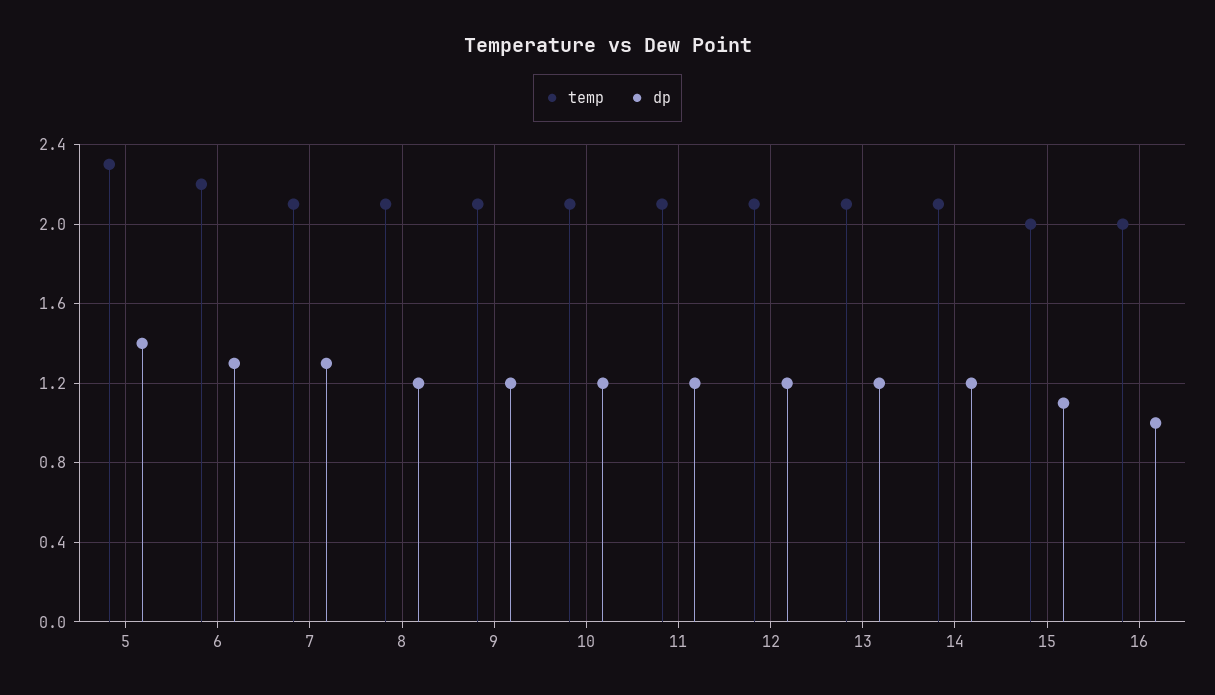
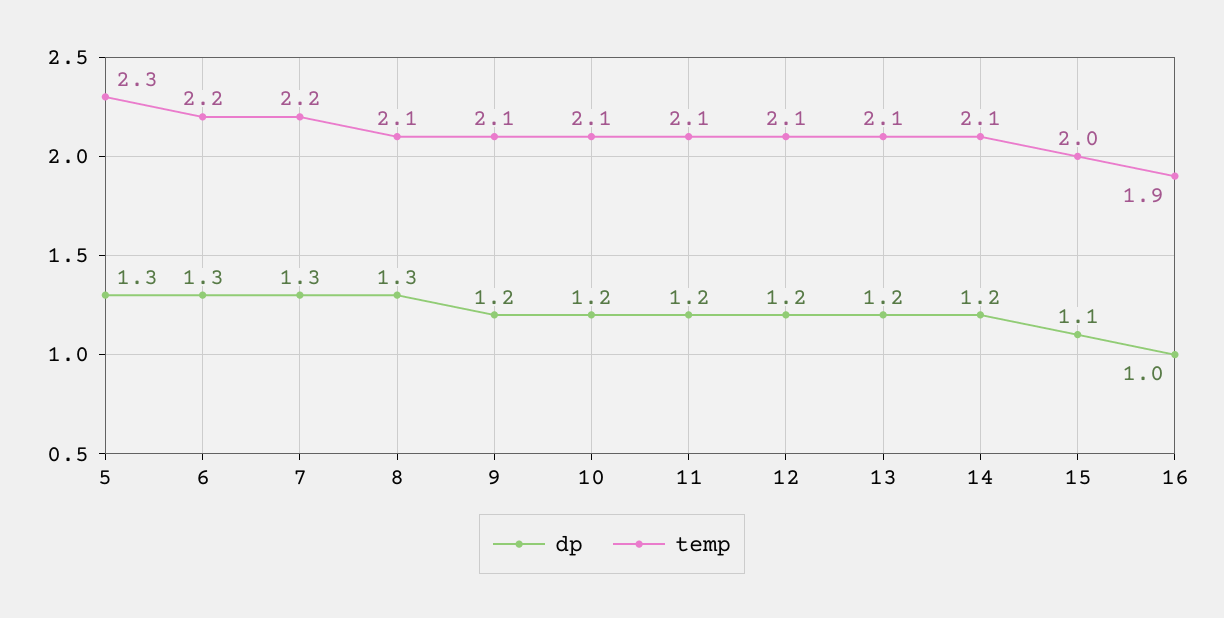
  {
    "temp": {
      "5": 2.3,
      "6": 2.2,
-     "7": 2.1,
+     "7": 2.2,
      "8": 2.1,
      "9": 2.1,
      "10": 2.1,
      "11": 2.1,
      "12": 2.1,
      "13": 2.1,
      "14": 2.1,
      "15": 2,
-     "16": 2
+     "16": 1.9
    },
    "dp": {
-     "5": 1.4,
+     "5": 1.3,
      "6": 1.3,
      "7": 1.3,
-     "8": 1.2,
+     "8": 1.3,
      "9": 1.2,
      "10": 1.2,
      "11": 1.2,
      "12": 1.2,
      "13": 1.2,
      "14": 1.2,
      "15": 1.1,
      "16": 1
    }
  }

